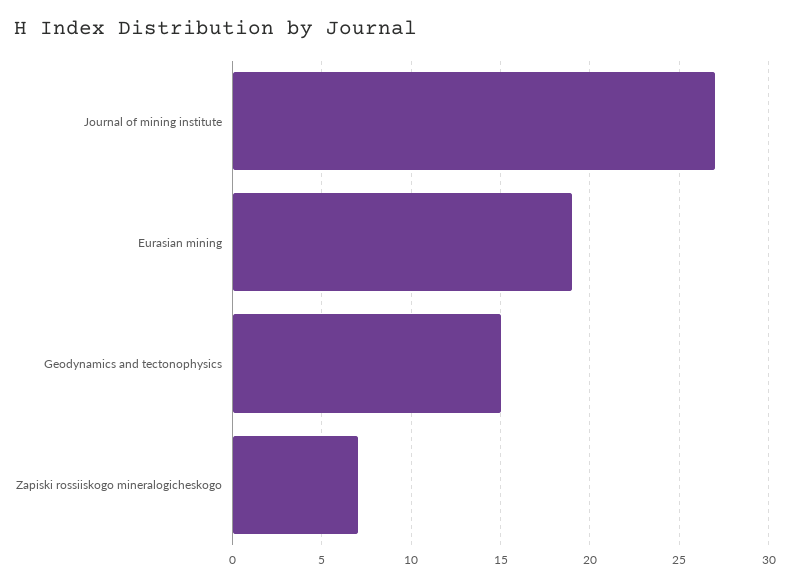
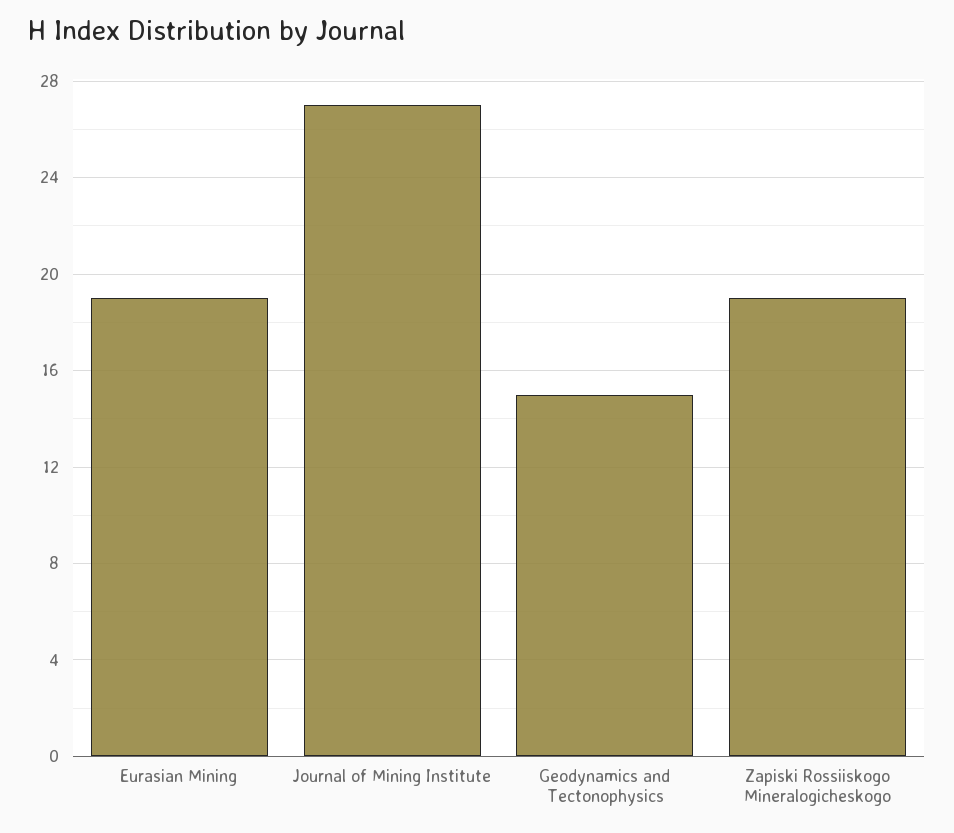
  {
    "Journal of mining institute": 27,
    "Eurasian mining": 19,
    "Geodynamics and tectonophysics": 15,
-   "Zapiski rossiiskogo mineralogicheskogo": 7
+   "Zapiski rossiiskogo mineralogicheskogo": 19
  }

